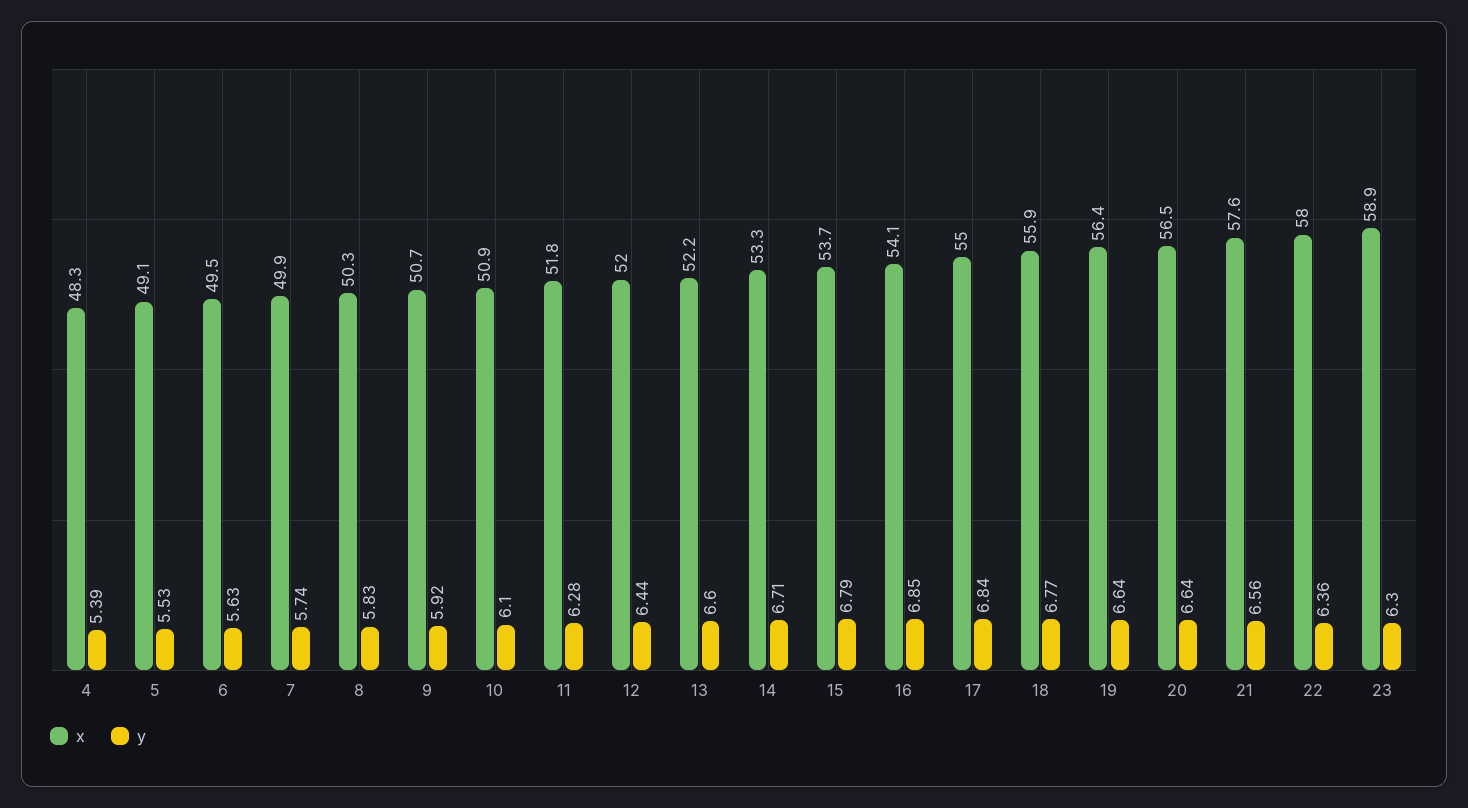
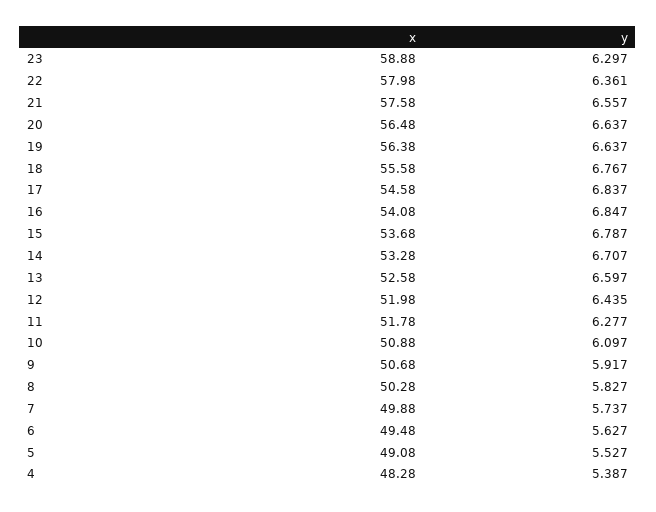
  {
    "x": {
      "4": 48.28,
      "5": 49.08,
      "6": 49.48,
      "7": 49.88,
      "8": 50.28,
      "9": 50.68,
      "10": 50.88,
      "11": 51.78,
      "12": 51.98,
-     "13": 52.2,
+     "13": 52.58,
      "14": 53.28,
      "15": 53.68,
      "16": 54.08,
-     "17": 55,
+     "17": 54.58,
-     "18": 55.9,
+     "18": 55.58,
      "19": 56.38,
      "20": 56.48,
      "21": 57.58,
      "22": 57.98,
      "23": 58.88
    },
    "y": {
      "4": 5.387,
      "5": 5.527,
      "6": 5.627,
      "7": 5.737,
      "8": 5.827,
      "9": 5.917,
      "10": 6.097,
      "11": 6.277,
      "12": 6.435,
      "13": 6.597,
      "14": 6.707,
      "15": 6.787,
      "16": 6.847,
      "17": 6.837,
      "18": 6.767,
      "19": 6.637,
      "20": 6.637,
      "21": 6.557,
      "22": 6.361,
      "23": 6.297
    }
  }

